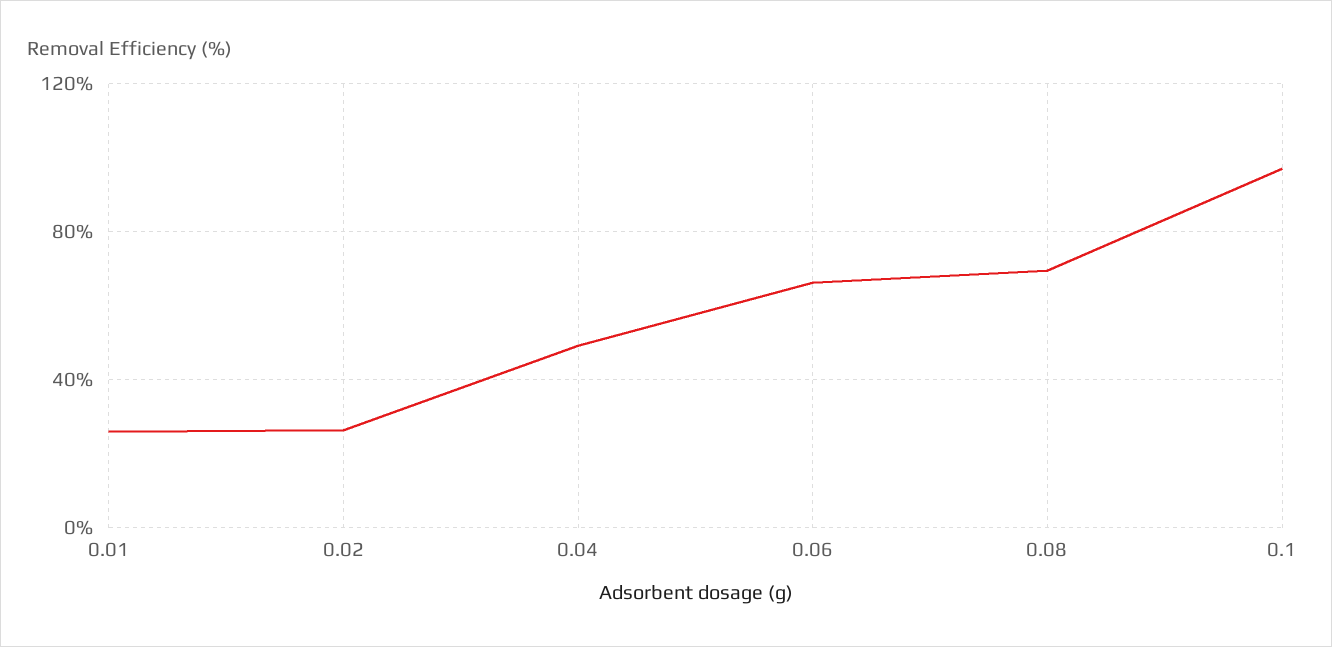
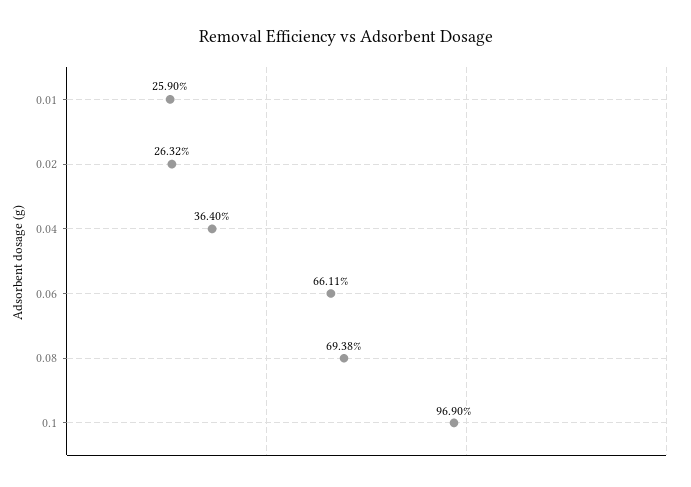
  {
    "0.01": 25.9,
    "0.02": 26.32,
-   "0.04": 50,
+   "0.04": 36.4,
    "0.06": 66.11,
    "0.08": 69.38,
    "0.1": 96.9
  }

